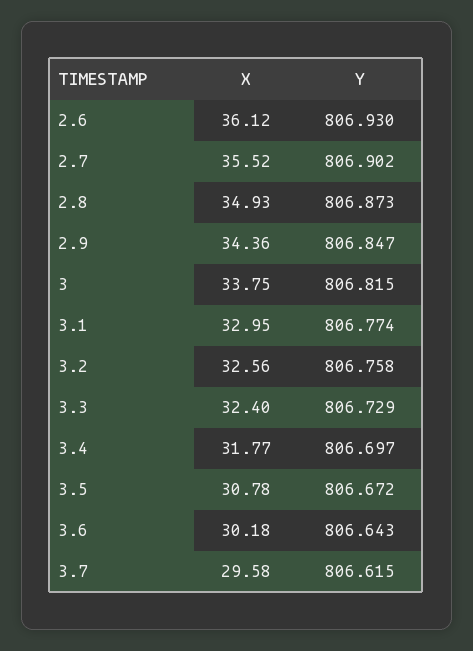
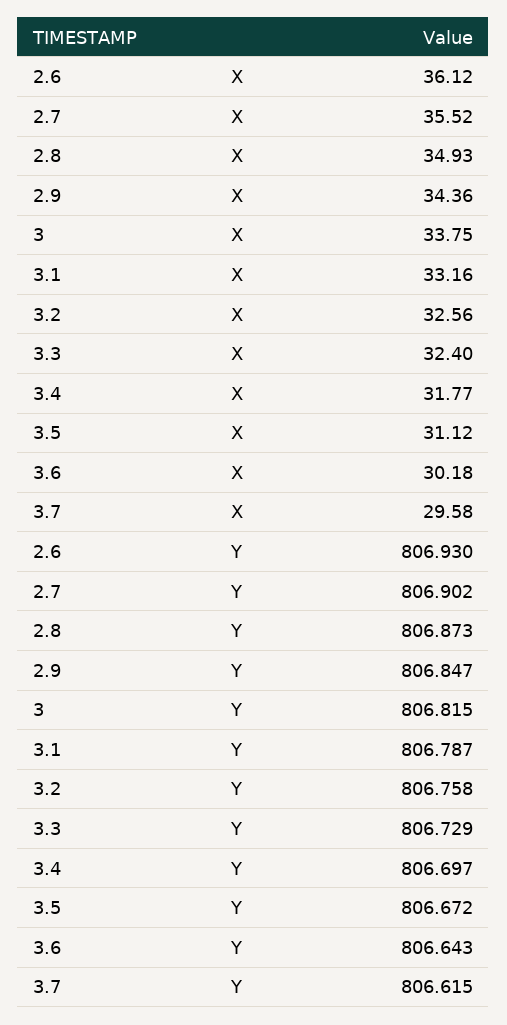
  {
    "X": {
      "2.6": 36.12,
      "2.7": 35.52,
      "2.8": 34.93,
      "2.9": 34.36,
      "3": 33.75,
-     "3.1": 32.95,
+     "3.1": 33.16,
      "3.2": 32.56,
      "3.3": 32.4,
      "3.4": 31.77,
-     "3.5": 30.78,
+     "3.5": 31.12,
      "3.6": 30.18,
      "3.7": 29.58
    },
    "Y": {
      "2.6": 806.93,
      "2.7": 806.902,
      "2.8": 806.873,
      "2.9": 806.847,
      "3": 806.815,
-     "3.1": 806.774,
+     "3.1": 806.787,
      "3.2": 806.758,
      "3.3": 806.729,
      "3.4": 806.697,
      "3.5": 806.672,
      "3.6": 806.643,
      "3.7": 806.615
    }
  }

